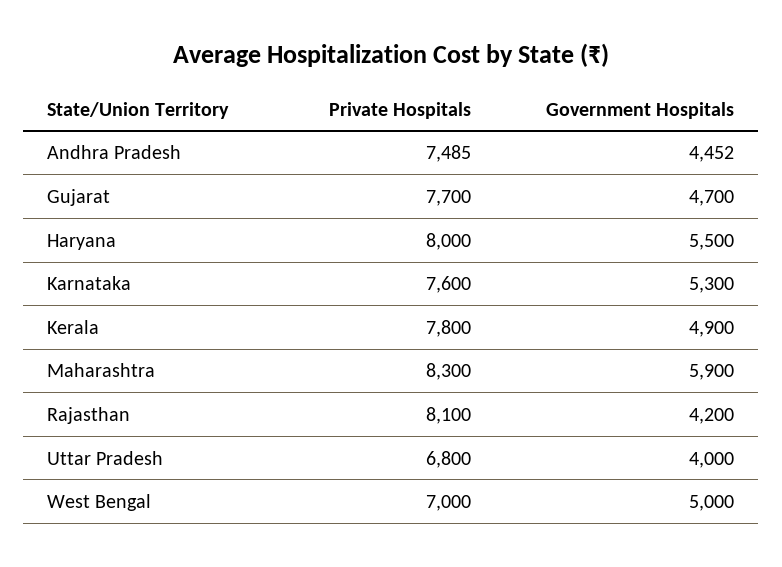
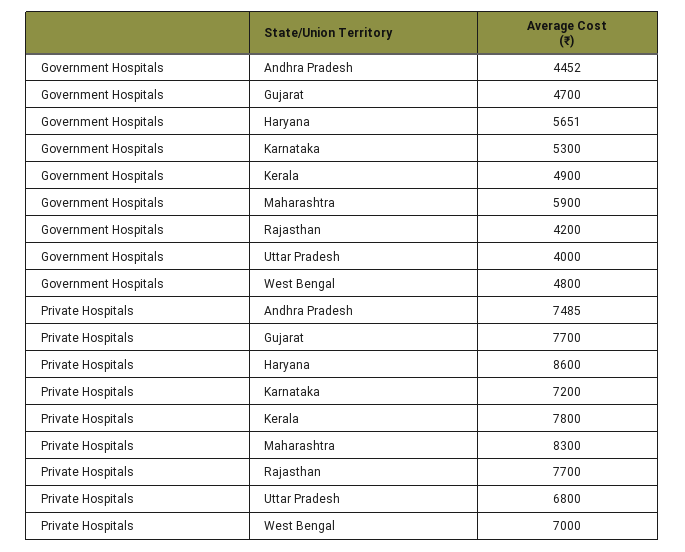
  {
    "Private Hospitals": {
      "Andhra Pradesh": 7485,
      "Gujarat": 7700,
-     "Haryana": 8000,
+     "Haryana": 8600,
-     "Karnataka": 7600,
+     "Karnataka": 7200,
      "Kerala": 7800,
      "Maharashtra": 8300,
-     "Rajasthan": 8100,
+     "Rajasthan": 7700,
      "Uttar Pradesh": 6800,
      "West Bengal": 7000
    },
    "Government Hospitals": {
      "Andhra Pradesh": 4452,
      "Gujarat": 4700,
-     "Haryana": 5500,
+     "Haryana": 5651,
      "Karnataka": 5300,
      "Kerala": 4900,
      "Maharashtra": 5900,
      "Rajasthan": 4200,
      "Uttar Pradesh": 4000,
-     "West Bengal": 5000
+     "West Bengal": 4800
    }
  }

